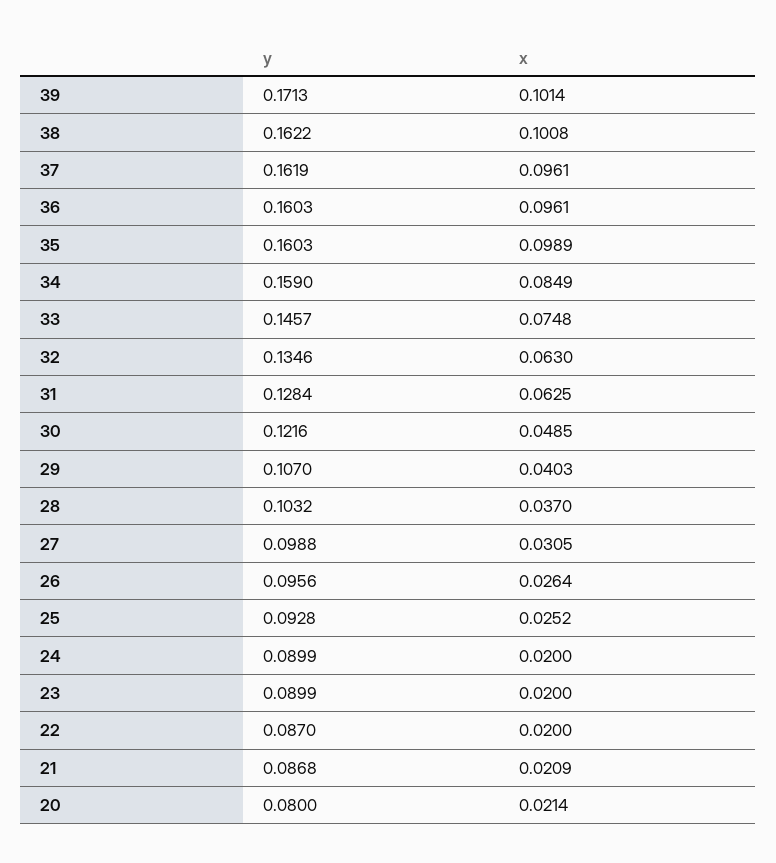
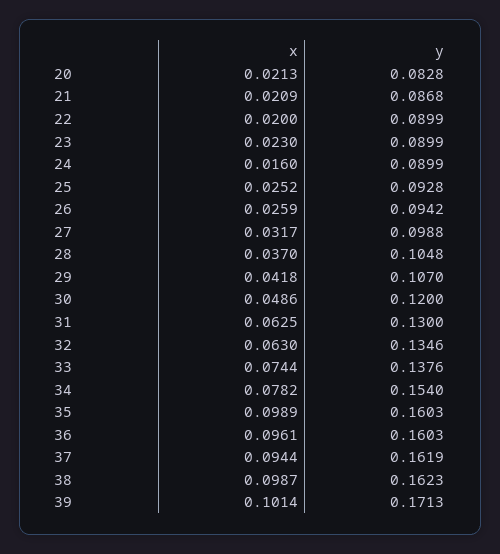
  {
    "y": {
      "39": 0.1713,
-     "38": 0.1622,
+     "38": 0.1623,
      "37": 0.1619,
      "36": 0.1603,
      "35": 0.1603,
-     "34": 0.159,
+     "34": 0.154,
-     "33": 0.1457,
+     "33": 0.1376,
      "32": 0.1346,
-     "31": 0.1284,
+     "31": 0.13,
-     "30": 0.1216,
+     "30": 0.12,
      "29": 0.107,
-     "28": 0.1032,
+     "28": 0.1048,
      "27": 0.0988,
-     "26": 0.0956,
+     "26": 0.0942,
      "25": 0.0928,
      "24": 0.0899,
      "23": 0.0899,
-     "22": 0.087,
+     "22": 0.0899,
      "21": 0.0868,
-     "20": 0.08
+     "20": 0.0828
    },
    "x": {
      "39": 0.1014,
-     "38": 0.1008,
+     "38": 0.0987,
-     "37": 0.0961,
+     "37": 0.0944,
      "36": 0.0961,
      "35": 0.0989,
-     "34": 0.0849,
+     "34": 0.0782,
-     "33": 0.0748,
+     "33": 0.0744,
      "32": 0.063,
      "31": 0.0625,
-     "30": 0.0485,
+     "30": 0.0486,
-     "29": 0.0403,
+     "29": 0.0418,
      "28": 0.037,
-     "27": 0.0305,
+     "27": 0.0317,
-     "26": 0.0264,
+     "26": 0.0259,
      "25": 0.0252,
-     "24": 0.02,
+     "24": 0.016,
-     "23": 0.02,
+     "23": 0.023,
      "22": 0.02,
      "21": 0.0209,
-     "20": 0.0214
+     "20": 0.0213
    }
  }

